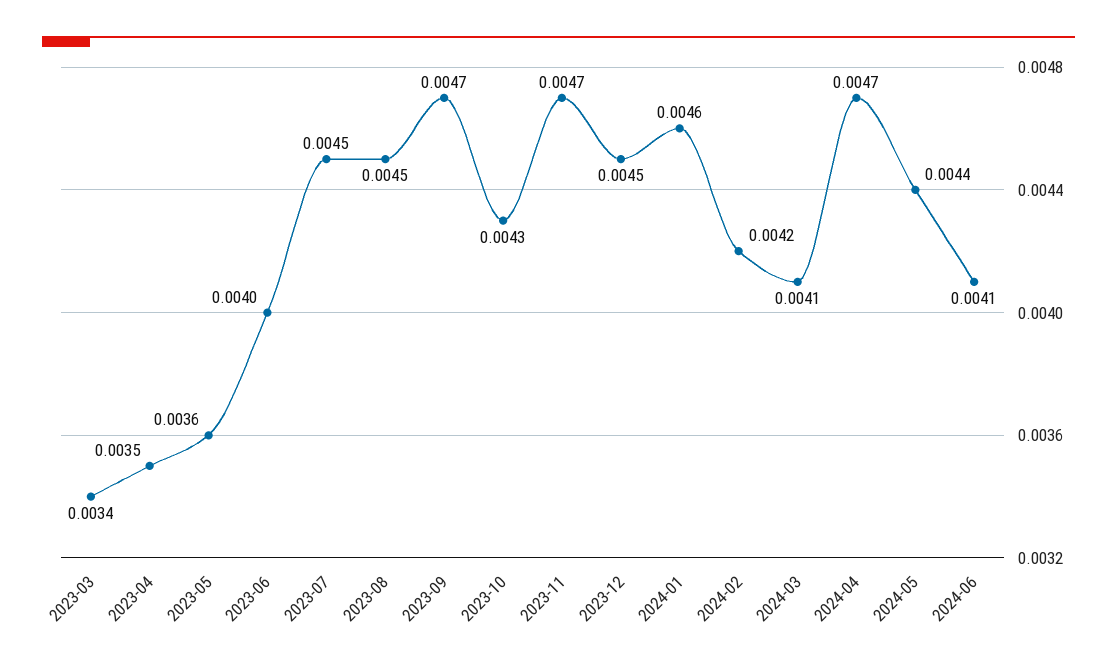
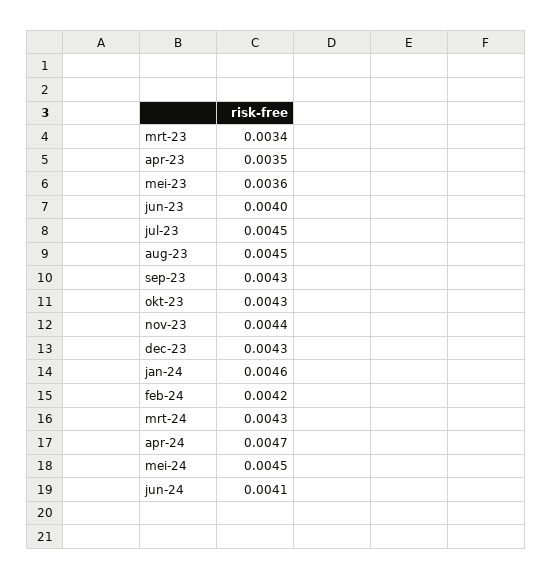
  {
    "2023-03": 0.0034,
    "2023-04": 0.0035,
    "2023-05": 0.0036,
    "2023-06": 0.004,
    "2023-07": 0.0045,
    "2023-08": 0.0045,
-   "2023-09": 0.0047,
+   "2023-09": 0.0043,
    "2023-10": 0.0043,
-   "2023-11": 0.0047,
+   "2023-11": 0.0044,
-   "2023-12": 0.0045,
+   "2023-12": 0.0043,
    "2024-01": 0.0046,
    "2024-02": 0.0042,
-   "2024-03": 0.0041,
+   "2024-03": 0.0043,
    "2024-04": 0.0047,
-   "2024-05": 0.0044,
+   "2024-05": 0.0045,
    "2024-06": 0.0041
  }

